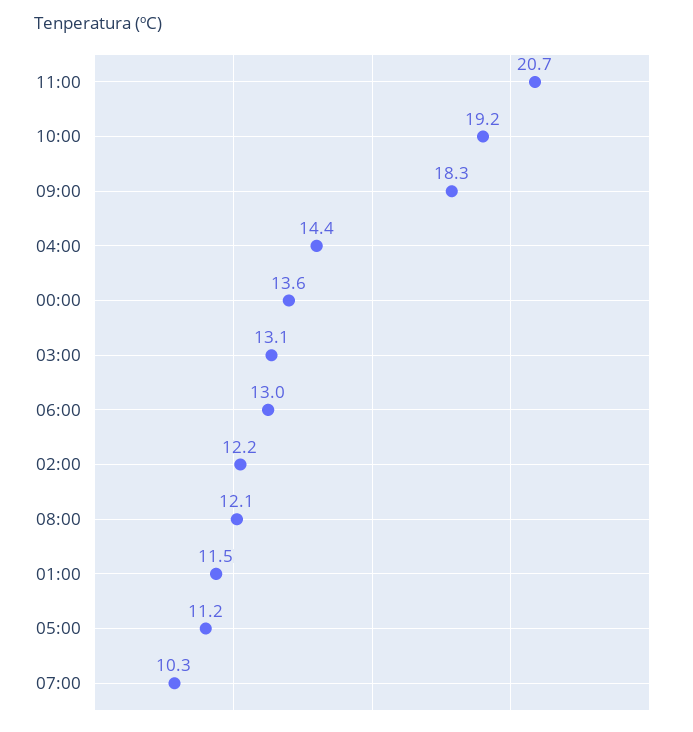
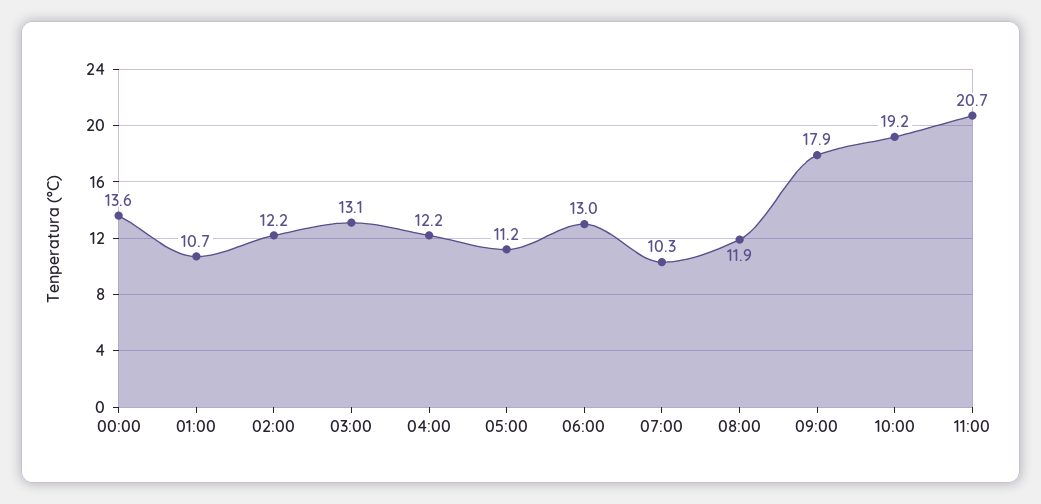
  {
    "11:00": 20.7,
    "10:00": 19.2,
-   "09:00": 18.3,
+   "09:00": 17.9,
-   "04:00": 14.4,
+   "04:00": 12.2,
    "00:00": 13.6,
    "03:00": 13.1,
    "06:00": 13,
    "02:00": 12.2,
-   "08:00": 12.1,
+   "08:00": 11.9,
-   "01:00": 11.5,
+   "01:00": 10.7,
    "05:00": 11.2,
    "07:00": 10.3
  }

